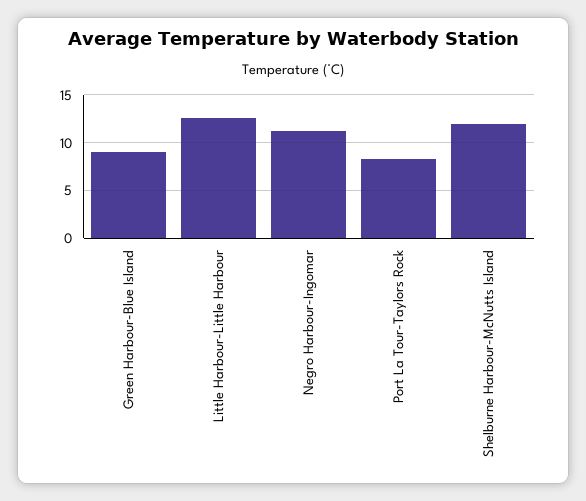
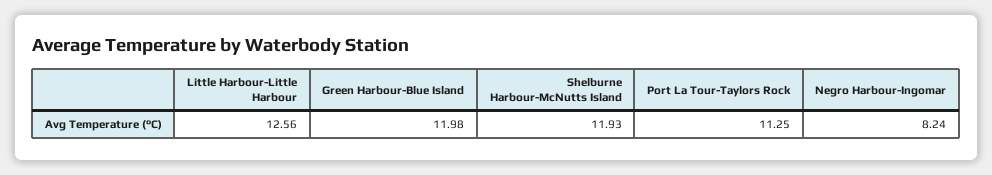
  {
-   "Green Harbour-Blue Island": 9,
+   "Green Harbour-Blue Island": 11.98,
    "Little Harbour-Little Harbour": 12.56,
-   "Negro Harbour-Ingomar": 11,
+   "Negro Harbour-Ingomar": 8.24,
-   "Port La Tour-Taylors Rock": 8,
+   "Port La Tour-Taylors Rock": 11.25,
    "Shelburne Harbour-McNutts Island": 11.93
  }

